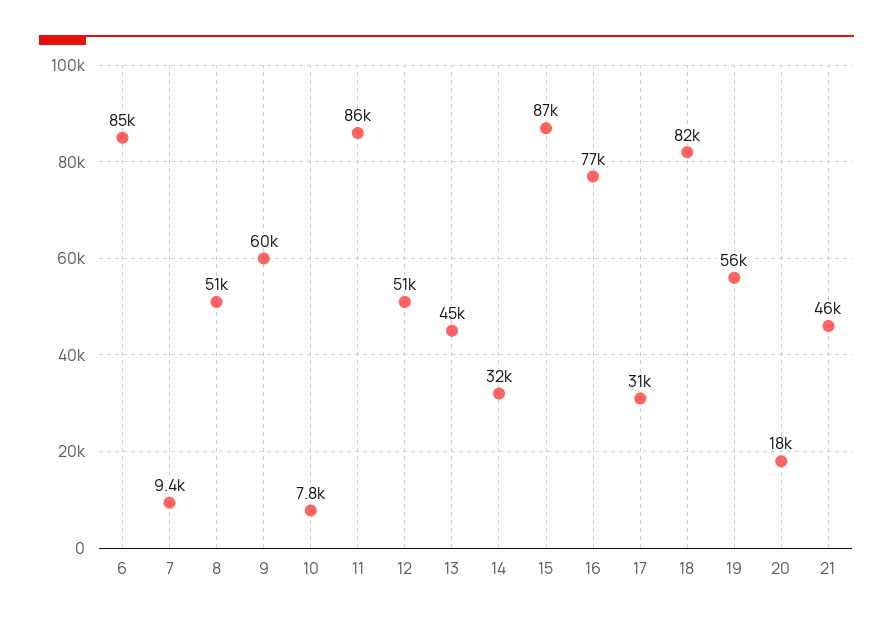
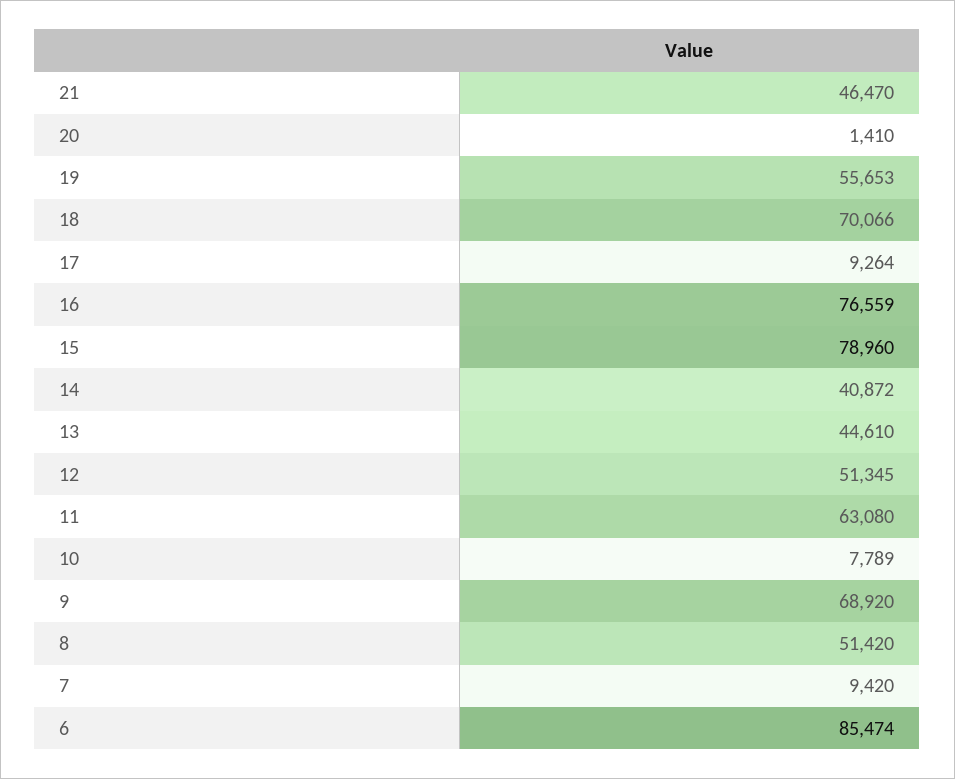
  {
    "6": 85474,
    "7": 9420,
    "8": 51420,
-   "9": 60000,
+   "9": 68920,
    "10": 7789,
-   "11": 86000,
+   "11": 63080,
    "12": 51345,
    "13": 44610,
-   "14": 32000,
+   "14": 40872,
-   "15": 87000,
+   "15": 78960,
    "16": 76559,
-   "17": 31000,
+   "17": 9264,
-   "18": 82000,
+   "18": 70066,
    "19": 55653,
-   "20": 18000,
+   "20": 1410,
    "21": 46470
  }

